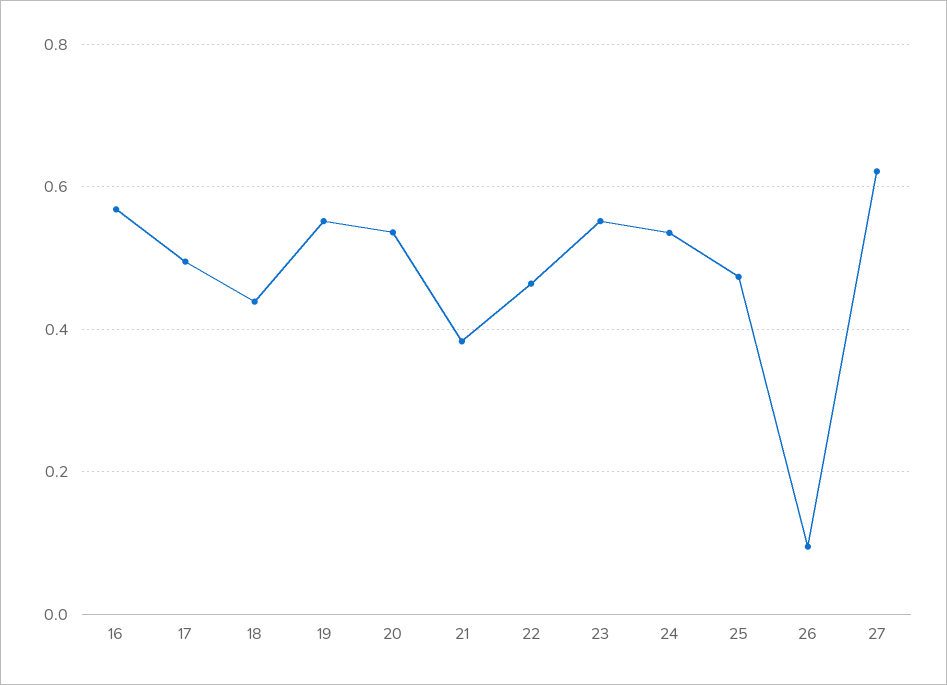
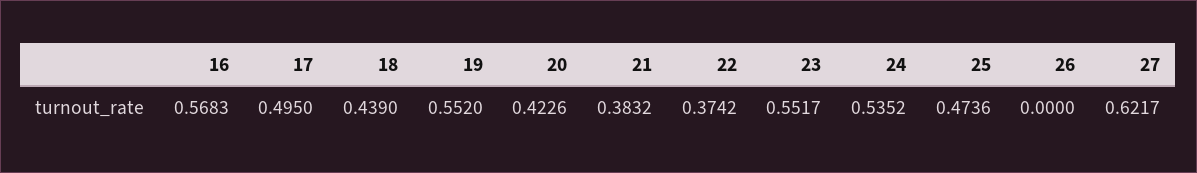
  {
    "16": 0.5683,
    "17": 0.495,
    "18": 0.439,
    "19": 0.552,
-   "20": 0.54,
+   "20": 0.4226,
    "21": 0.3832,
-   "22": 0.46,
+   "22": 0.3742,
    "23": 0.5517,
    "24": 0.5352,
    "25": 0.4736,
-   "26": 0.1,
+   "26": 0,
    "27": 0.6217
  }

